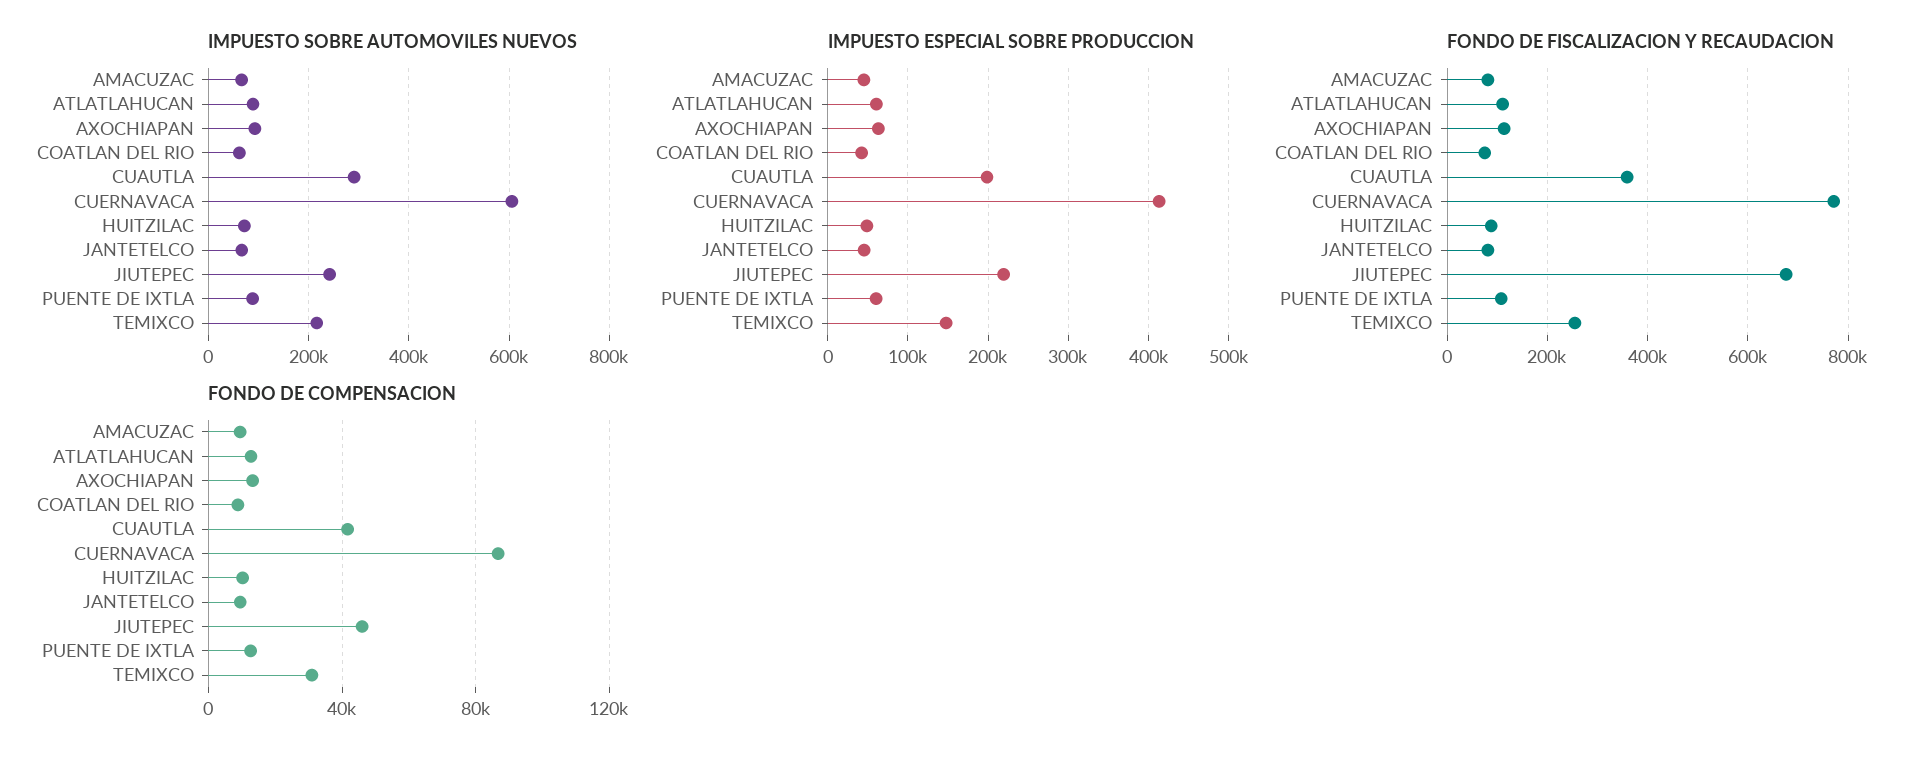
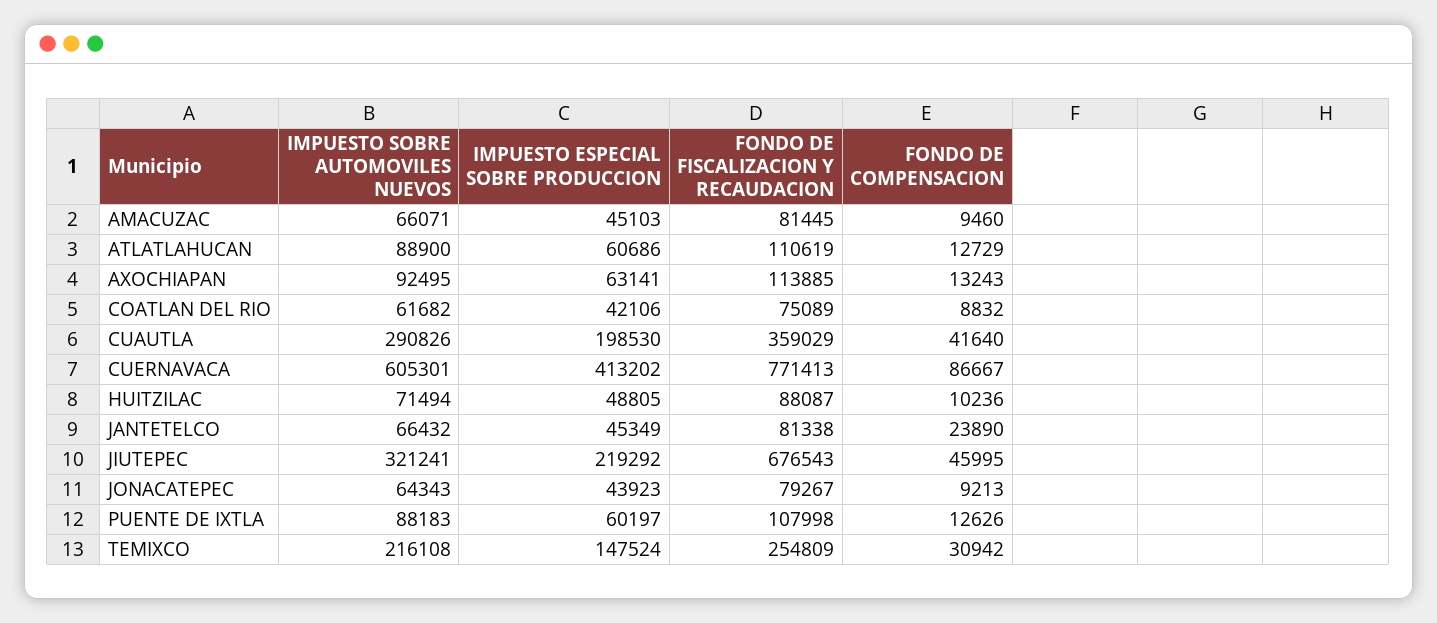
  {
    "IMPUESTO SOBRE AUTOMOVILES NUEVOS": {
      "AMACUZAC": 66071,
      "ATLATLAHUCAN": 88900,
      "AXOCHIAPAN": 92495,
      "COATLAN DEL RIO": 61682,
      "CUAUTLA": 290826,
      "CUERNAVACA": 605301,
      "HUITZILAC": 71494,
      "JANTETELCO": 66432,
-     "JIUTEPEC": 240000,
+     "JIUTEPEC": 321241,
      "PUENTE DE IXTLA": 88183,
-     "TEMIXCO": 216108
+     "TEMIXCO": 216108,
+     "JONACATEPEC": 64343
    },
    "IMPUESTO ESPECIAL SOBRE PRODUCCION": {
      "AMACUZAC": 45103,
      "ATLATLAHUCAN": 60686,
      "AXOCHIAPAN": 63141,
      "COATLAN DEL RIO": 42106,
      "CUAUTLA": 198530,
      "CUERNAVACA": 413202,
      "HUITZILAC": 48805,
      "JANTETELCO": 45349,
      "JIUTEPEC": 219292,
      "PUENTE DE IXTLA": 60197,
-     "TEMIXCO": 147524
+     "TEMIXCO": 147524,
+     "JONACATEPEC": 43923
    },
    "FONDO DE FISCALIZACION Y RECAUDACION": {
      "AMACUZAC": 81445,
      "ATLATLAHUCAN": 110619,
      "AXOCHIAPAN": 113885,
      "COATLAN DEL RIO": 75089,
      "CUAUTLA": 359029,
      "CUERNAVACA": 771413,
      "HUITZILAC": 88087,
      "JANTETELCO": 81338,
      "JIUTEPEC": 676543,
      "PUENTE DE IXTLA": 107998,
-     "TEMIXCO": 254809
+     "TEMIXCO": 254809,
+     "JONACATEPEC": 79267
    },
    "FONDO DE COMPENSACION": {
      "AMACUZAC": 9460,
      "ATLATLAHUCAN": 12729,
      "AXOCHIAPAN": 13243,
      "COATLAN DEL RIO": 8832,
      "CUAUTLA": 41640,
      "CUERNAVACA": 86667,
      "HUITZILAC": 10236,
-     "JANTETELCO": 10000,
+     "JANTETELCO": 23890,
      "JIUTEPEC": 45995,
      "PUENTE DE IXTLA": 12626,
-     "TEMIXCO": 30942
+     "TEMIXCO": 30942,
+     "JONACATEPEC": 9213
    }
  }

